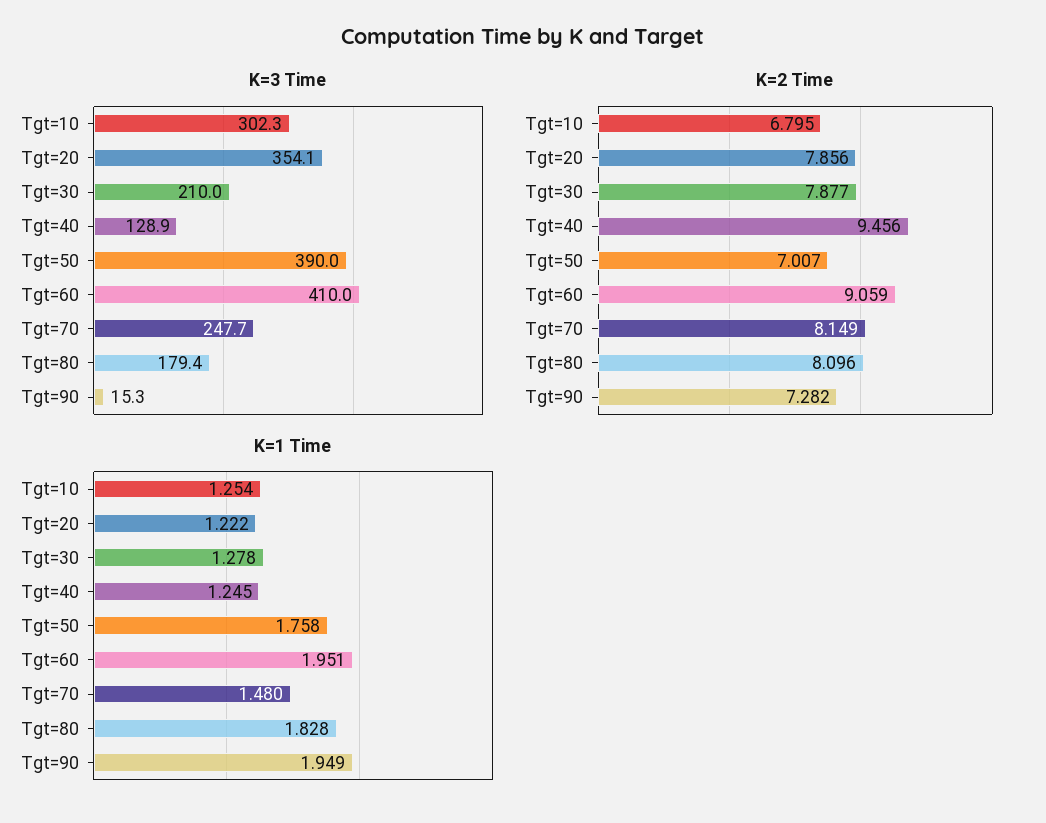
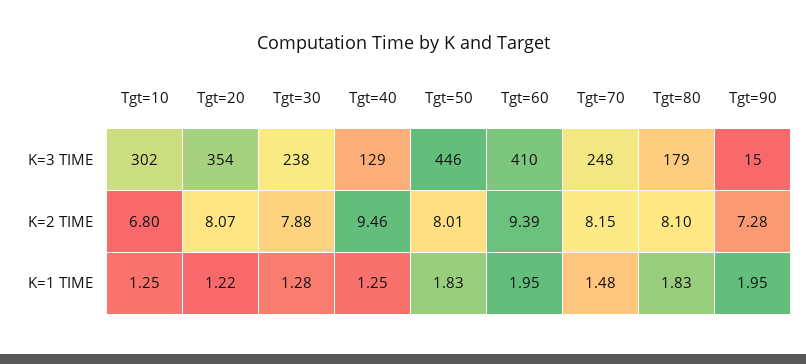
  {
    "K=3 Time": {
      "Tgt=10": 302.3,
      "Tgt=20": 354.1,
-     "Tgt=30": 210,
+     "Tgt=30": 238,
      "Tgt=40": 128.9,
-     "Tgt=50": 390,
+     "Tgt=50": 446,
      "Tgt=60": 410,
      "Tgt=70": 247.7,
      "Tgt=80": 179.4,
      "Tgt=90": 15.3
    },
    "K=2 Time": {
      "Tgt=10": 6.795,
-     "Tgt=20": 7.856,
+     "Tgt=20": 8.07,
      "Tgt=30": 7.877,
      "Tgt=40": 9.456,
-     "Tgt=50": 7.007,
+     "Tgt=50": 8.01,
-     "Tgt=60": 9.059,
+     "Tgt=60": 9.39,
      "Tgt=70": 8.149,
      "Tgt=80": 8.096,
      "Tgt=90": 7.282
    },
    "K=1 Time": {
      "Tgt=10": 1.254,
      "Tgt=20": 1.222,
      "Tgt=30": 1.278,
      "Tgt=40": 1.245,
-     "Tgt=50": 1.758,
+     "Tgt=50": 1.83,
      "Tgt=60": 1.951,
      "Tgt=70": 1.48,
      "Tgt=80": 1.828,
      "Tgt=90": 1.949
    }
  }

